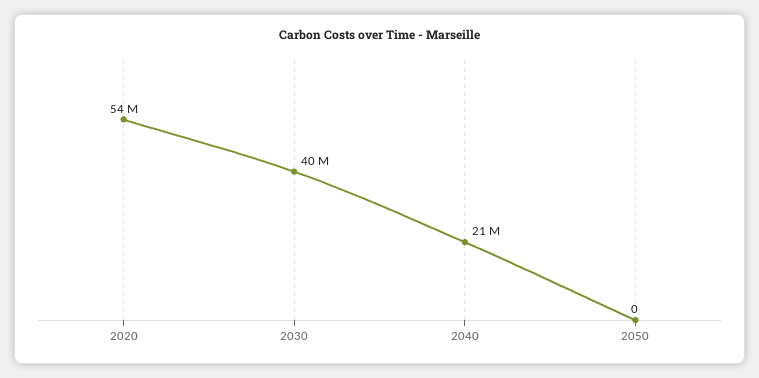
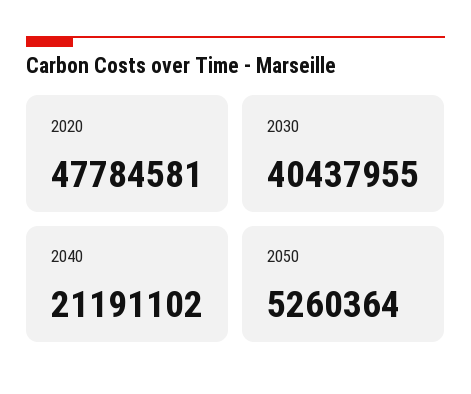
  {
-   "2020": 54000000,
+   "2020": 47784581,
    "2030": 40437955,
    "2040": 21191102,
-   "2050": 0
+   "2050": 5260364
  }

